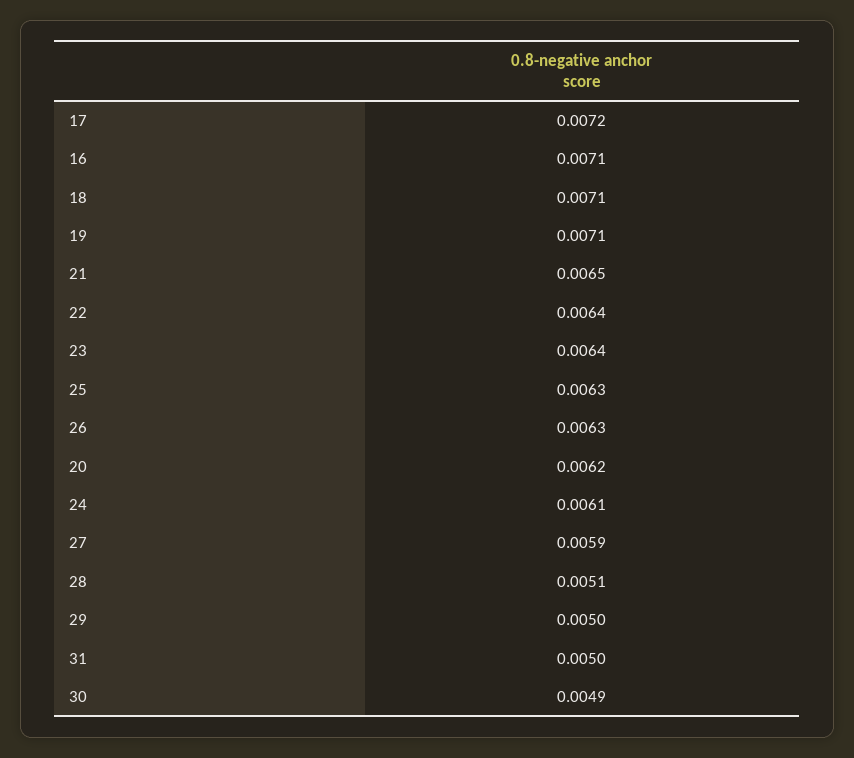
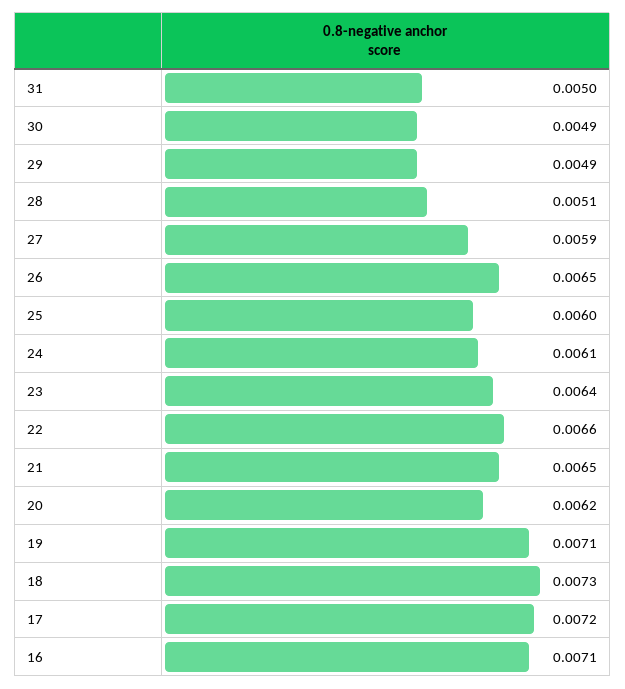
  {
    "17": 0.0072,
    "16": 0.0071,
-   "18": 0.0071,
+   "18": 0.0073,
    "19": 0.0071,
    "21": 0.0065,
-   "22": 0.0064,
+   "22": 0.0066,
    "23": 0.0064,
-   "25": 0.0063,
+   "25": 0.006,
-   "26": 0.0063,
+   "26": 0.0065,
    "20": 0.0062,
    "24": 0.0061,
    "27": 0.0059,
    "28": 0.0051,
-   "29": 0.005,
+   "29": 0.0049,
    "31": 0.005,
    "30": 0.0049
  }

